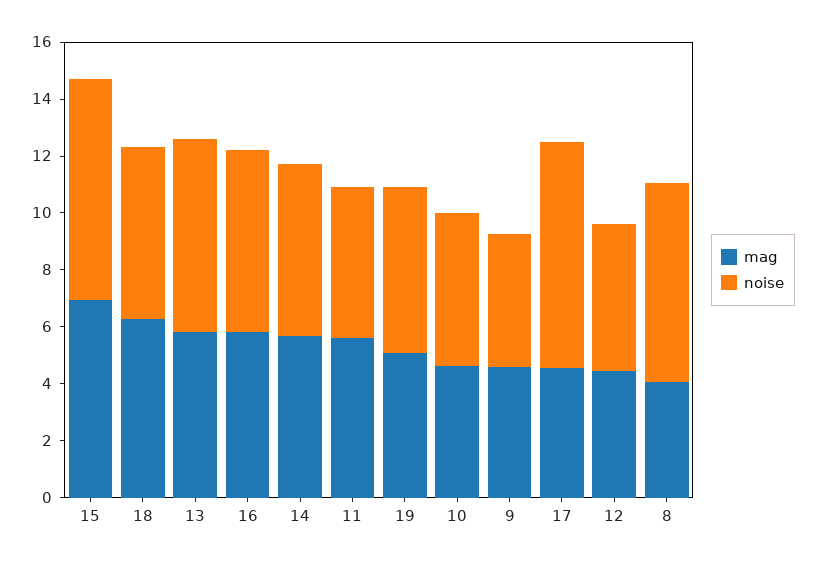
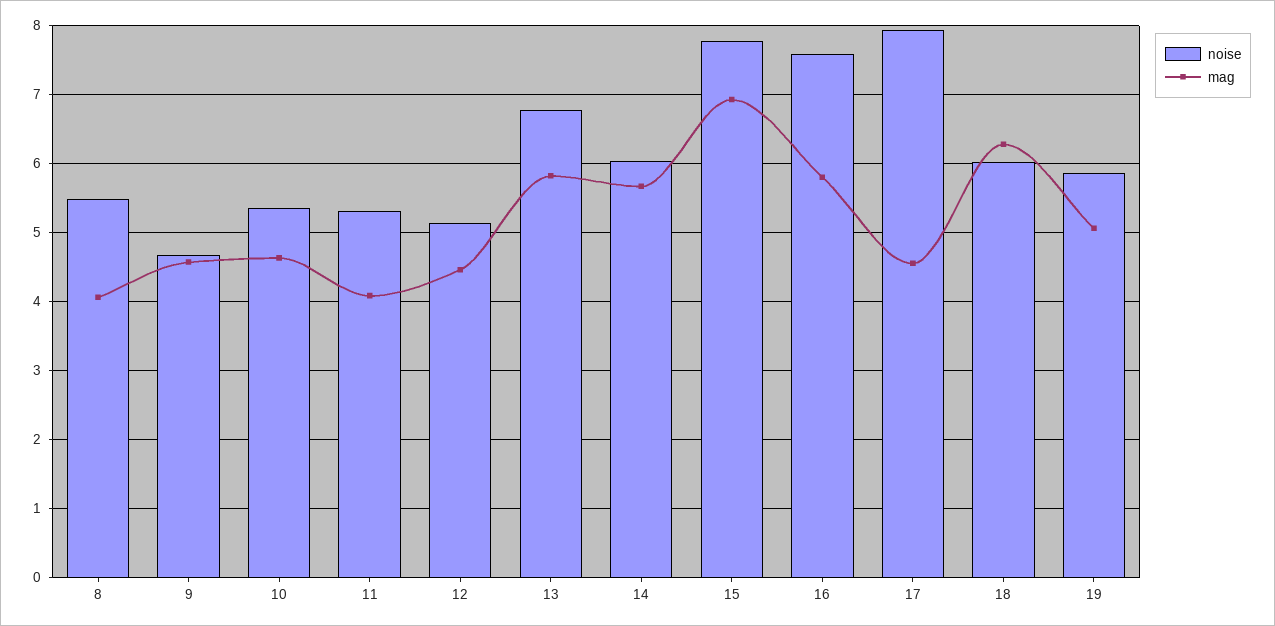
  {
    "mag": {
      "15": 6.9,
      "18": 6.3,
      "13": 5.8,
      "16": 5.8,
      "14": 5.7,
-     "11": 5.5,
+     "11": 4.1,
      "19": 5.1,
      "10": 4.6,
      "9": 4.6,
      "17": 4.6,
      "12": 4.5,
      "8": 4.1
    },
    "noise": {
      "15": 7.8,
      "18": 6,
      "13": 6.8,
-     "16": 6.5,
+     "16": 7.6,
      "14": 6,
      "11": 5.3,
      "19": 5.9,
      "10": 5.4,
      "9": 4.7,
      "17": 7.9,
      "12": 5.1,
-     "8": 7
+     "8": 5.5
    }
  }

